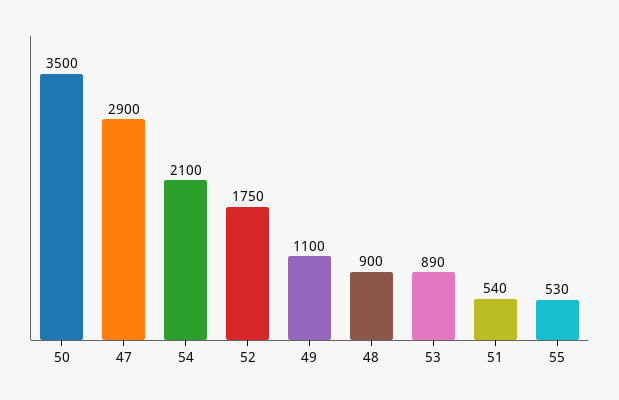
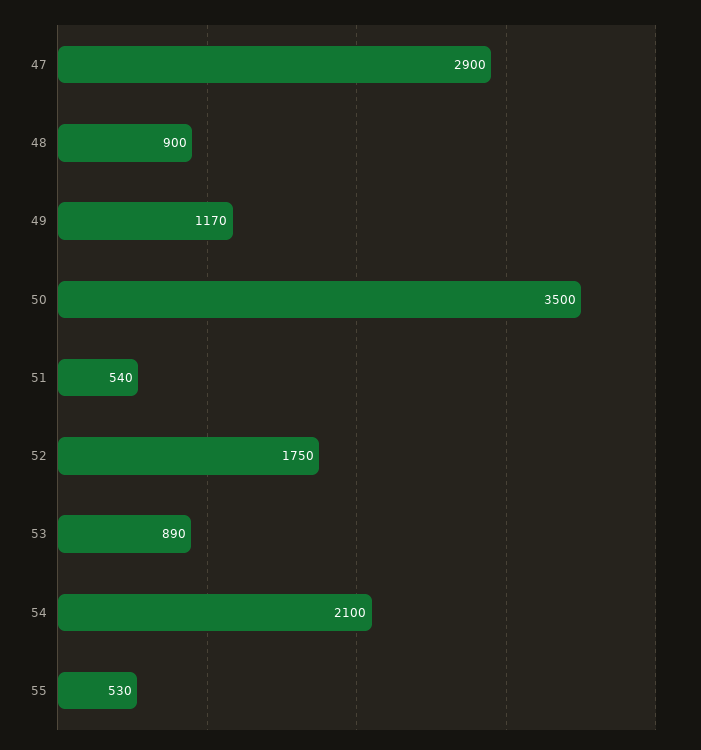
  {
    "50": 3500,
    "47": 2900,
    "54": 2100,
    "52": 1750,
-   "49": 1100,
+   "49": 1170,
    "48": 900,
    "53": 890,
    "51": 540,
    "55": 530
  }

